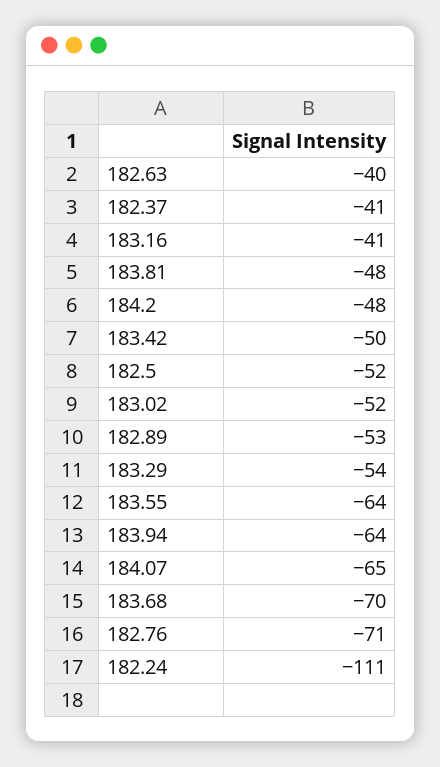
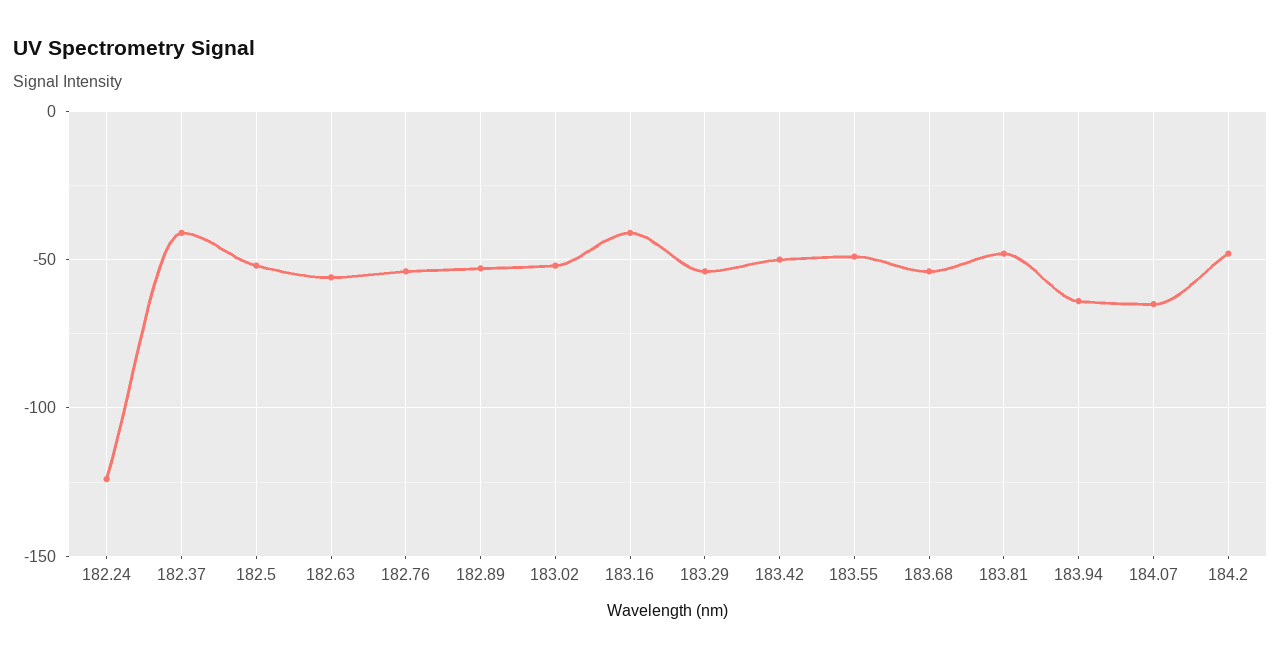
  {
-   "182.63": -40,
+   "182.63": -55,
    "182.37": -41,
    "183.16": -41,
    "183.81": -48,
    "184.2": -48,
    "183.42": -50,
    "182.5": -52,
    "183.02": -52,
    "182.89": -53,
    "183.29": -54,
-   "183.55": -64,
+   "183.55": -50,
    "183.94": -64,
    "184.07": -65,
-   "183.68": -70,
+   "183.68": -55,
-   "182.76": -71,
+   "182.76": -55,
-   "182.24": -111
+   "182.24": -125
  }

